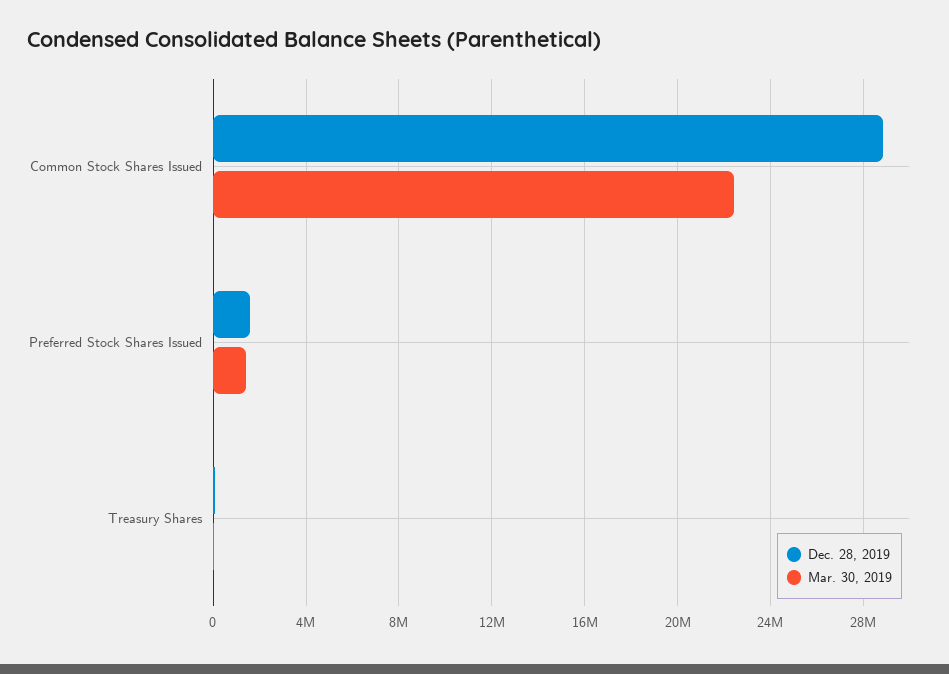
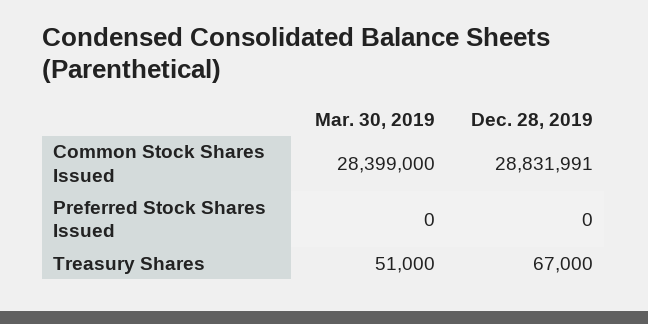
  {
    "Dec. 28, 2019": {
      "Common Stock Shares Issued": 28831991,
-     "Preferred Stock Shares Issued": 1500000,
+     "Preferred Stock Shares Issued": 0,
      "Treasury Shares": 67000
    },
    "Mar. 30, 2019": {
-     "Common Stock Shares Issued": 22500000,
+     "Common Stock Shares Issued": 28399000,
-     "Preferred Stock Shares Issued": 1500000,
+     "Preferred Stock Shares Issued": 0,
      "Treasury Shares": 51000
    }
  }

